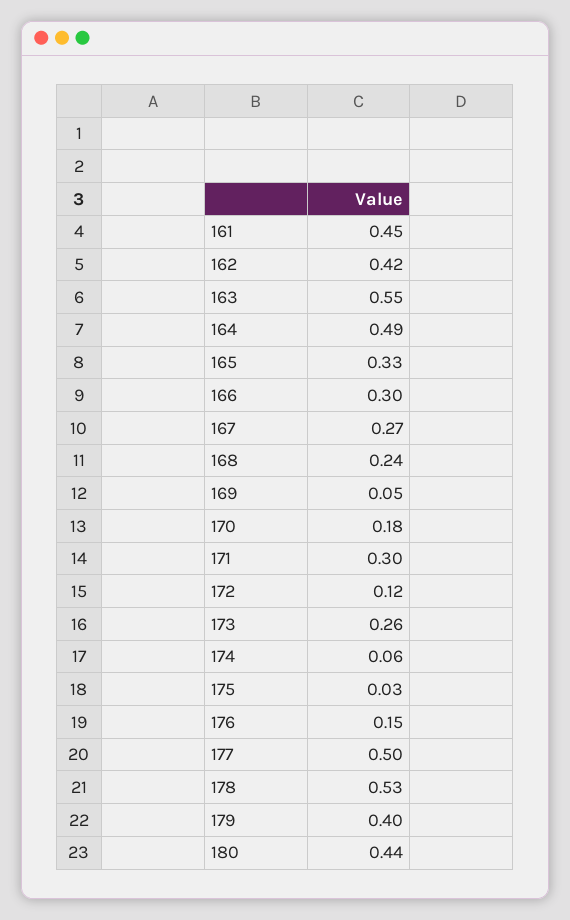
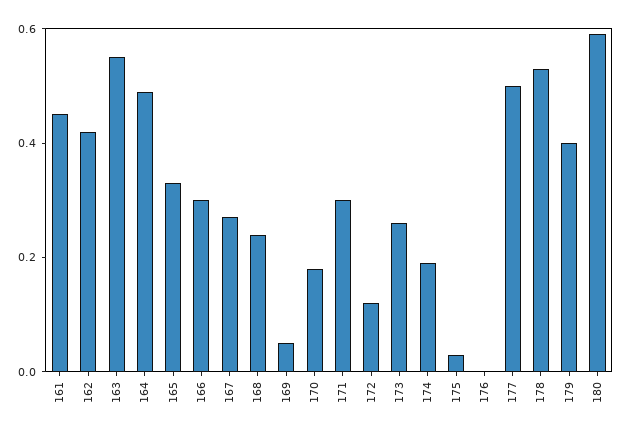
  {
    "161": 0.45,
    "162": 0.42,
    "163": 0.55,
    "164": 0.49,
    "165": 0.33,
    "166": 0.3,
    "167": 0.27,
    "168": 0.24,
    "169": 0.05,
    "170": 0.18,
    "171": 0.3,
    "172": 0.12,
    "173": 0.26,
-   "174": 0.06,
+   "174": 0.2,
    "175": 0.03,
-   "176": 0.15,
+   "176": 0,
    "177": 0.5,
    "178": 0.53,
    "179": 0.4,
-   "180": 0.44
+   "180": 0.6
  }

